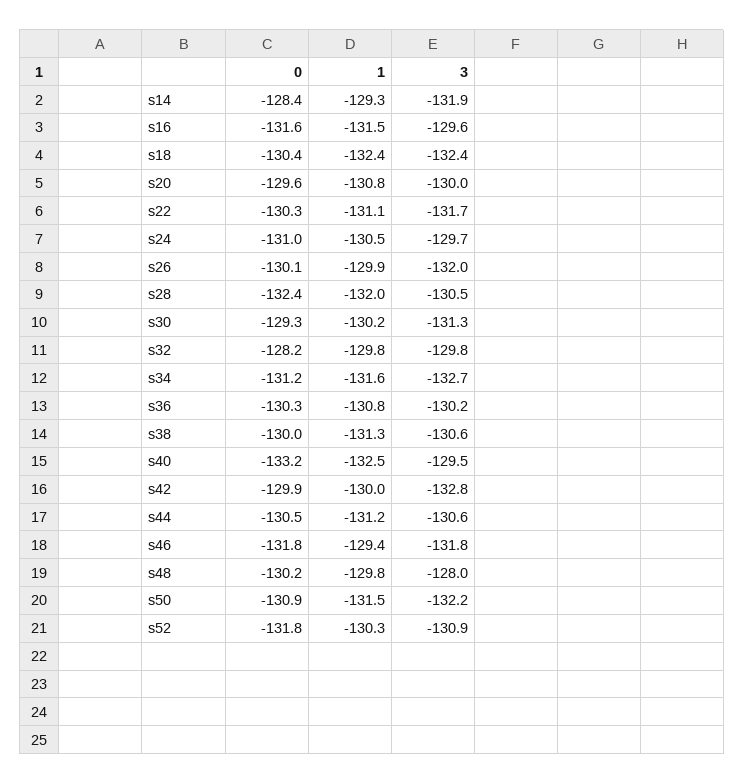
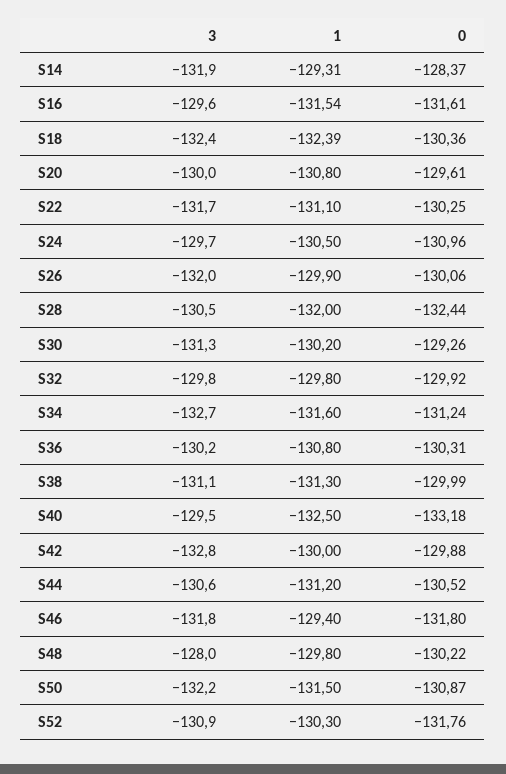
  {
    "0": {
      "s14": -128.37,
      "s16": -131.61,
      "s18": -130.36,
      "s20": -129.61,
      "s22": -130.25,
      "s24": -130.96,
      "s26": -130.06,
      "s28": -132.44,
      "s30": -129.26,
-     "s32": -128.2,
+     "s32": -129.92,
      "s34": -131.24,
      "s36": -130.31,
      "s38": -129.99,
      "s40": -133.18,
      "s42": -129.88,
      "s44": -130.52,
      "s46": -131.8,
      "s48": -130.22,
      "s50": -130.87,
      "s52": -131.76
    },
    "1": {
      "s14": -129.31,
      "s16": -131.54,
      "s18": -132.39,
      "s20": -130.8,
      "s22": -131.1,
      "s24": -130.5,
      "s26": -129.9,
      "s28": -132,
      "s30": -130.2,
      "s32": -129.8,
      "s34": -131.6,
      "s36": -130.8,
      "s38": -131.3,
      "s40": -132.5,
      "s42": -130,
      "s44": -131.2,
      "s46": -129.4,
      "s48": -129.8,
      "s50": -131.5,
      "s52": -130.3
    },
    "3": {
      "s14": -131.9,
      "s16": -129.6,
      "s18": -132.4,
      "s20": -130,
      "s22": -131.7,
      "s24": -129.7,
      "s26": -132,
      "s28": -130.5,
      "s30": -131.3,
      "s32": -129.8,
      "s34": -132.7,
      "s36": -130.2,
-     "s38": -130.6,
+     "s38": -131.1,
      "s40": -129.5,
      "s42": -132.8,
      "s44": -130.6,
      "s46": -131.8,
      "s48": -128,
      "s50": -132.2,
      "s52": -130.9
    }
  }

